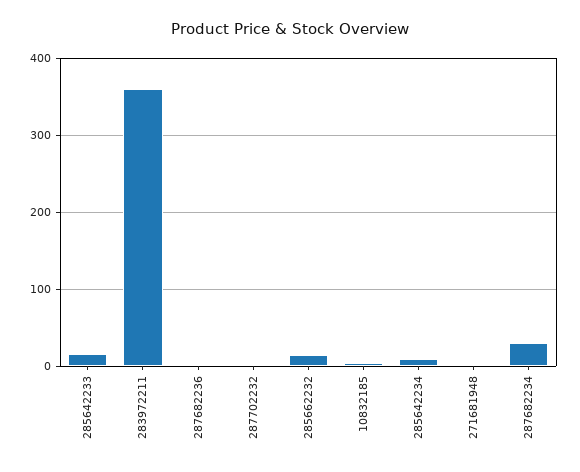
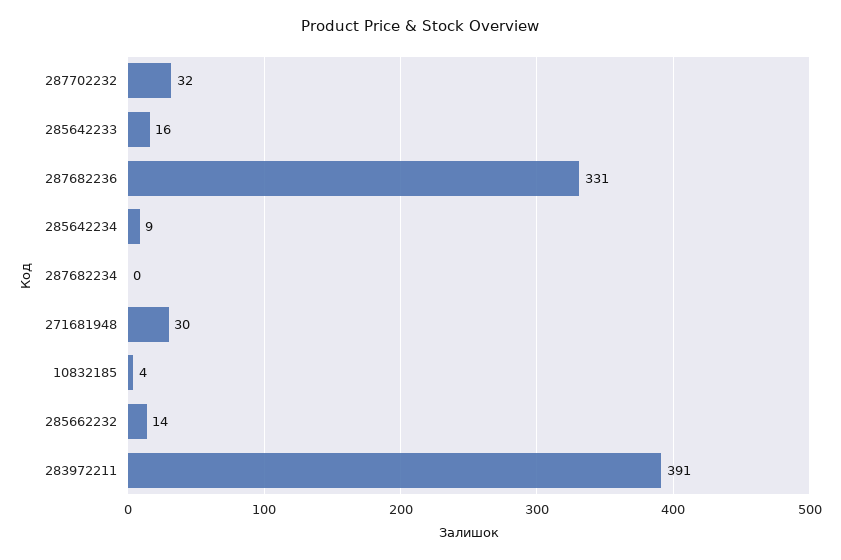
  {
    "285642233": 16,
-   "283972211": 360,
+   "283972211": 391,
-   "287682236": 0,
+   "287682236": 331,
-   "287702232": 0,
+   "287702232": 32,
    "285662232": 14,
    "10832185": 4,
    "285642234": 9,
-   "271681948": 0,
+   "271681948": 30,
-   "287682234": 30
+   "287682234": 0
  }

